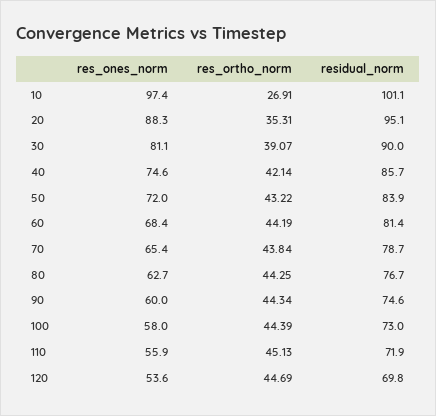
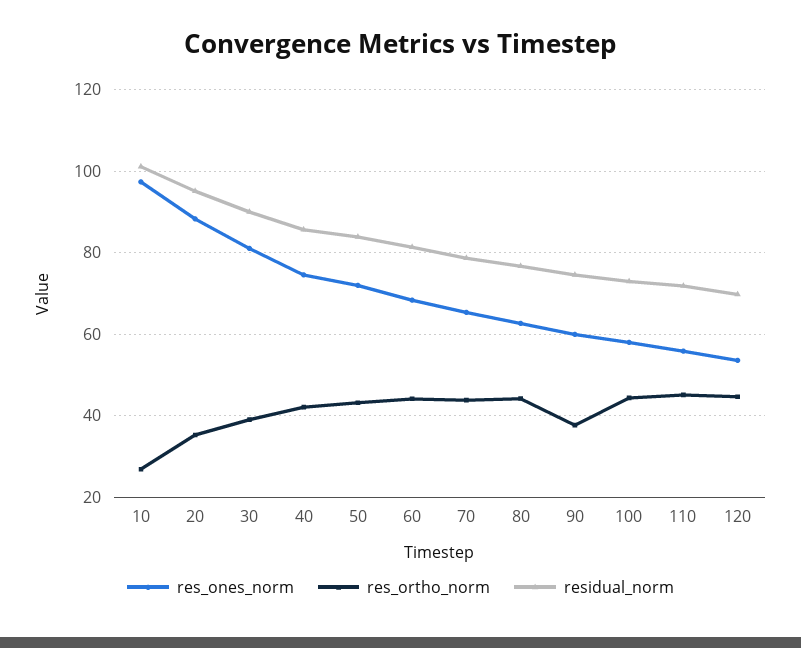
  {
    "res_ones_norm": {
      "10": 97.4,
      "20": 88.3,
      "30": 81.1,
      "40": 74.6,
      "50": 72,
      "60": 68.4,
      "70": 65.4,
      "80": 62.7,
      "90": 60,
      "100": 58,
      "110": 55.9,
      "120": 53.6
    },
    "res_ortho_norm": {
      "10": 26.91,
      "20": 35.31,
      "30": 39.07,
      "40": 42.14,
      "50": 43.22,
      "60": 44.19,
      "70": 43.84,
      "80": 44.25,
-     "90": 44.34,
+     "90": 38,
      "100": 44.39,
      "110": 45.13,
      "120": 44.69
    },
    "residual_norm": {
      "10": 101.1,
      "20": 95.1,
      "30": 90,
      "40": 85.7,
      "50": 83.9,
      "60": 81.4,
      "70": 78.7,
      "80": 76.7,
      "90": 74.6,
      "100": 73,
      "110": 71.9,
      "120": 69.8
    }
  }

